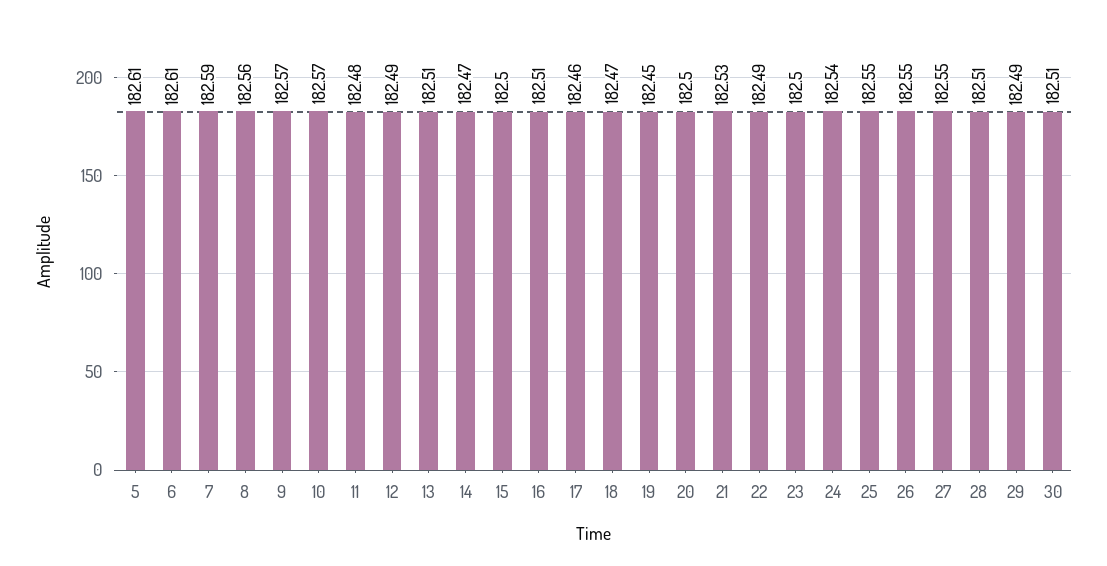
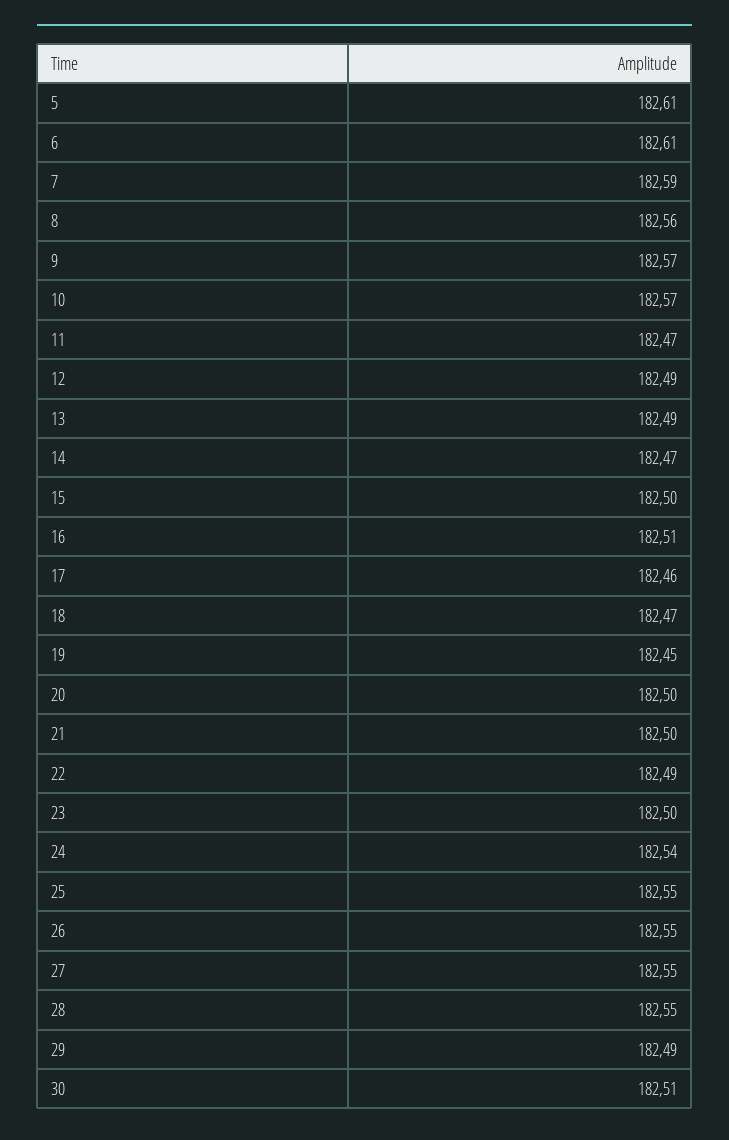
  {
    "5": 182.61,
    "6": 182.61,
    "7": 182.59,
    "8": 182.56,
    "9": 182.57,
    "10": 182.57,
-   "11": 182.48,
+   "11": 182.47,
    "12": 182.49,
-   "13": 182.51,
+   "13": 182.49,
    "14": 182.47,
    "15": 182.5,
    "16": 182.51,
    "17": 182.46,
    "18": 182.47,
    "19": 182.45,
    "20": 182.5,
-   "21": 182.53,
+   "21": 182.5,
    "22": 182.49,
    "23": 182.5,
    "24": 182.54,
    "25": 182.55,
    "26": 182.55,
    "27": 182.55,
-   "28": 182.51,
+   "28": 182.55,
    "29": 182.49,
    "30": 182.51
  }

